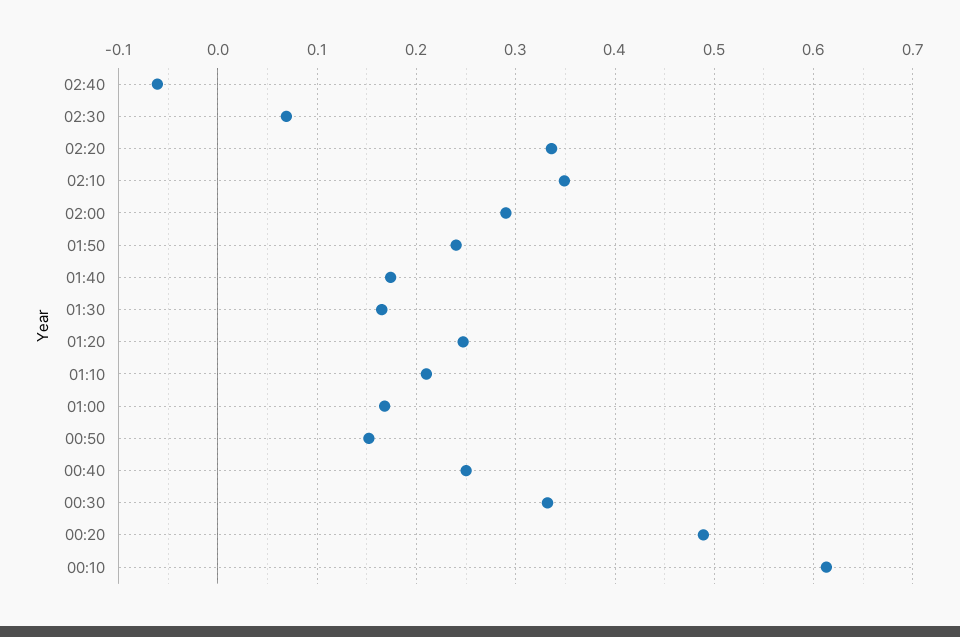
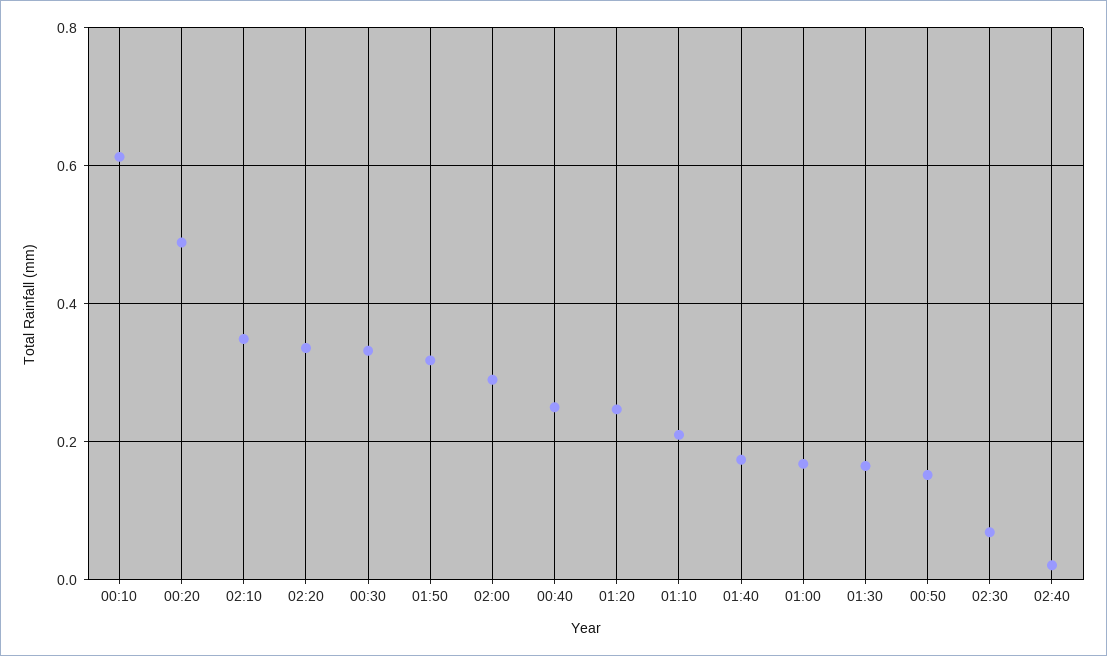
  {
-   "02:40": -0.06,
+   "02:40": 0.02,
    "02:30": 0.07,
    "02:20": 0.34,
    "02:10": 0.35,
    "02:00": 0.29,
-   "01:50": 0.24,
+   "01:50": 0.32,
    "01:40": 0.17,
    "01:30": 0.17,
    "01:20": 0.25,
    "01:10": 0.21,
    "01:00": 0.17,
    "00:50": 0.15,
    "00:40": 0.25,
    "00:30": 0.33,
    "00:20": 0.49,
    "00:10": 0.61
  }

